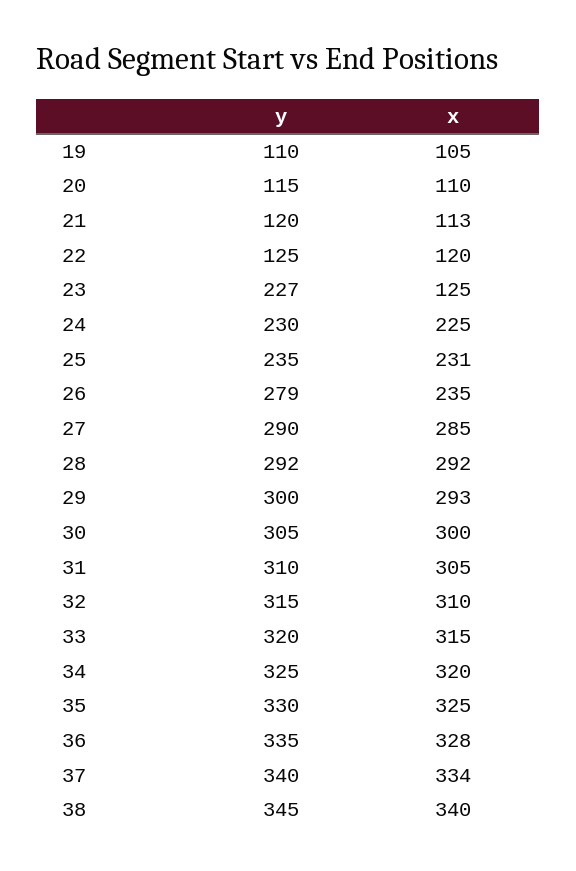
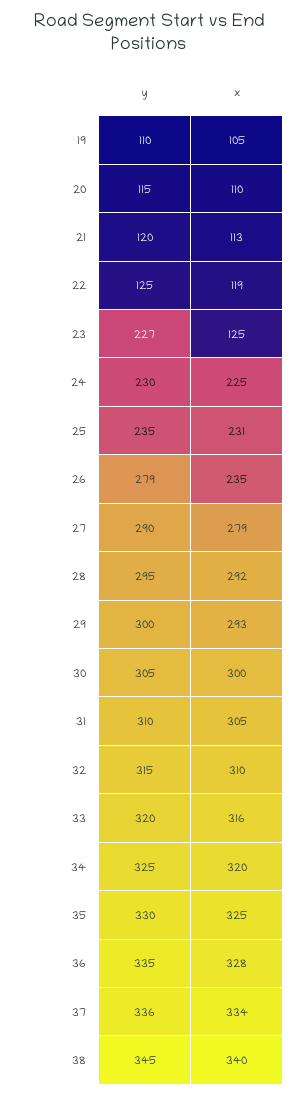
  {
    "y": {
      "19": 110,
      "20": 115,
      "21": 120,
      "22": 125,
      "23": 227,
      "24": 230,
      "25": 235,
      "26": 279,
      "27": 290,
-     "28": 292,
+     "28": 295,
      "29": 300,
      "30": 305,
      "31": 310,
      "32": 315,
      "33": 320,
      "34": 325,
      "35": 330,
      "36": 335,
-     "37": 340,
+     "37": 336,
      "38": 345
    },
    "x": {
      "19": 105,
      "20": 110,
      "21": 113,
-     "22": 120,
+     "22": 119,
      "23": 125,
      "24": 225,
      "25": 231,
      "26": 235,
-     "27": 285,
+     "27": 279,
      "28": 292,
      "29": 293,
      "30": 300,
      "31": 305,
      "32": 310,
-     "33": 315,
+     "33": 316,
      "34": 320,
      "35": 325,
      "36": 328,
      "37": 334,
      "38": 340
    }
  }

